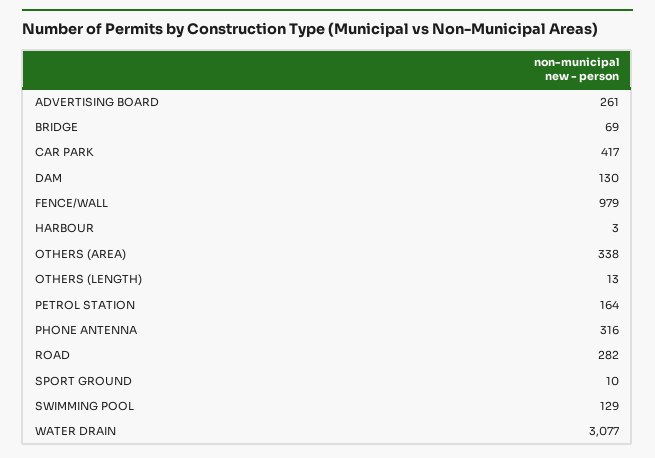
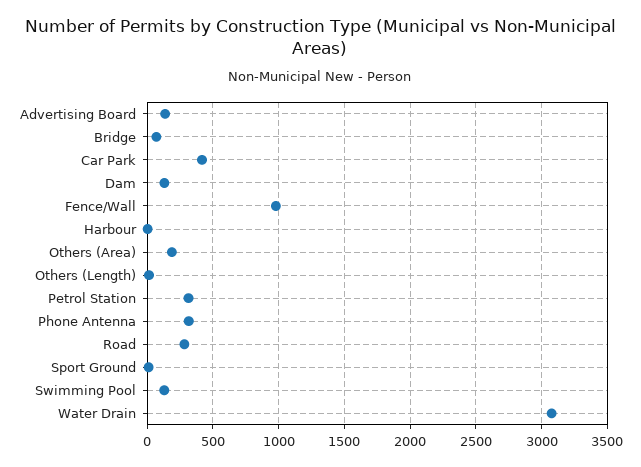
  {
-   "ADVERTISING BOARD": 261,
+   "ADVERTISING BOARD": 150,
    "BRIDGE": 69,
    "CAR PARK": 417,
    "DAM": 130,
    "FENCE/WALL": 979,
    "HARBOUR": 3,
-   "OTHERS (AREA)": 338,
+   "OTHERS (AREA)": 200,
    "OTHERS (LENGTH)": 13,
-   "PETROL STATION": 164,
+   "PETROL STATION": 300,
    "PHONE ANTENNA": 316,
    "ROAD": 282,
    "SPORT GROUND": 10,
    "SWIMMING POOL": 129,
    "WATER DRAIN": 3077
  }

